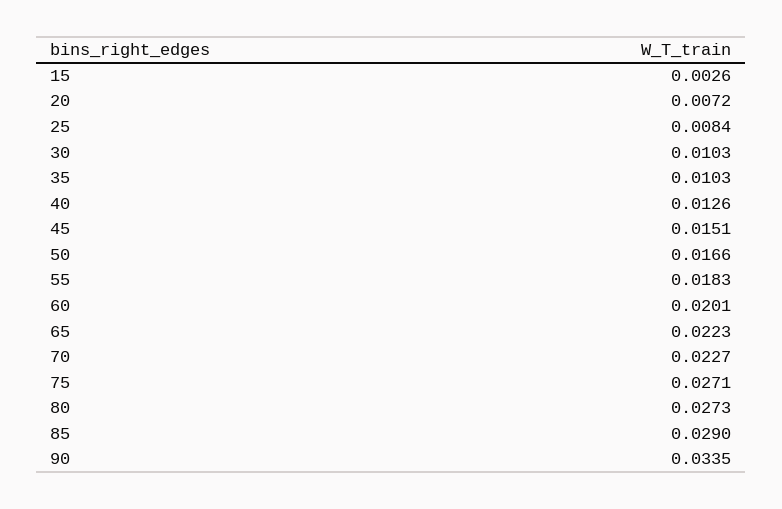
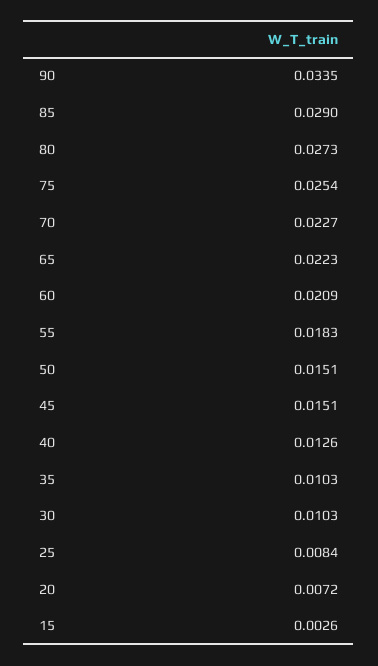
  {
    "15": 0.0026,
    "20": 0.0072,
    "25": 0.0084,
    "30": 0.0103,
    "35": 0.0103,
    "40": 0.0126,
    "45": 0.0151,
-   "50": 0.0166,
+   "50": 0.0151,
    "55": 0.0183,
-   "60": 0.0201,
+   "60": 0.0209,
    "65": 0.0223,
    "70": 0.0227,
-   "75": 0.0271,
+   "75": 0.0254,
    "80": 0.0273,
    "85": 0.029,
    "90": 0.0335
  }

